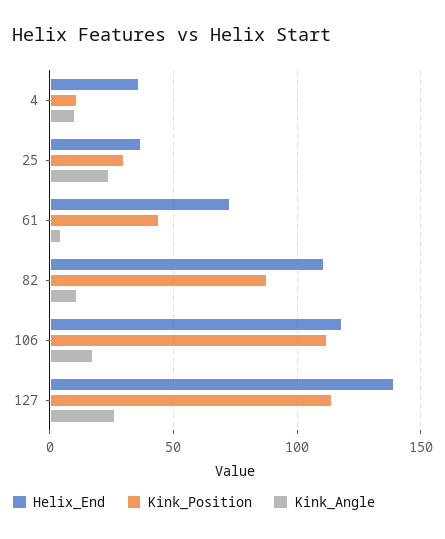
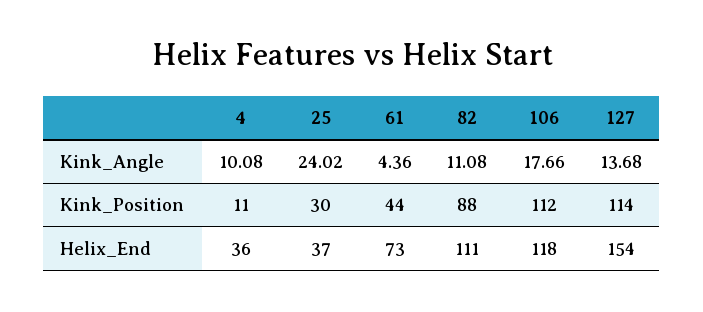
  {
    "Helix_End": {
      "4": 36,
      "25": 37,
      "61": 73,
      "82": 111,
      "106": 118,
-     "127": 140
+     "127": 154
    },
    "Kink_Position": {
      "4": 11,
      "25": 30,
      "61": 44,
      "82": 88,
      "106": 112,
      "127": 114
    },
    "Kink_Angle": {
      "4": 10.08,
      "25": 24.02,
      "61": 4.36,
      "82": 11.08,
      "106": 17.66,
-     "127": 25
+     "127": 13.68
    }
  }

